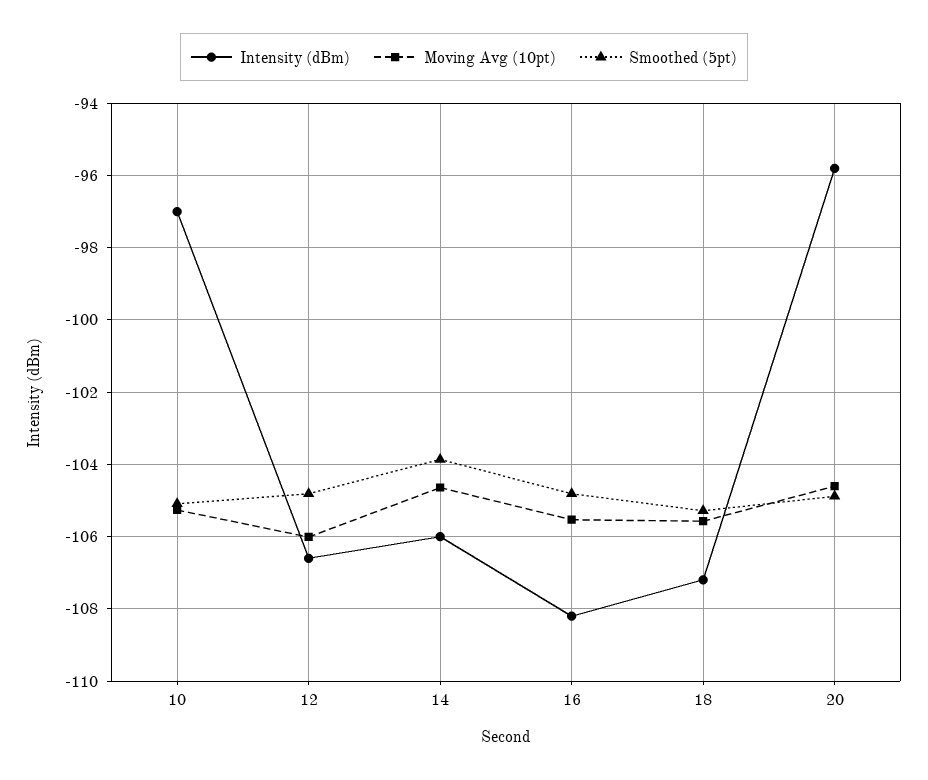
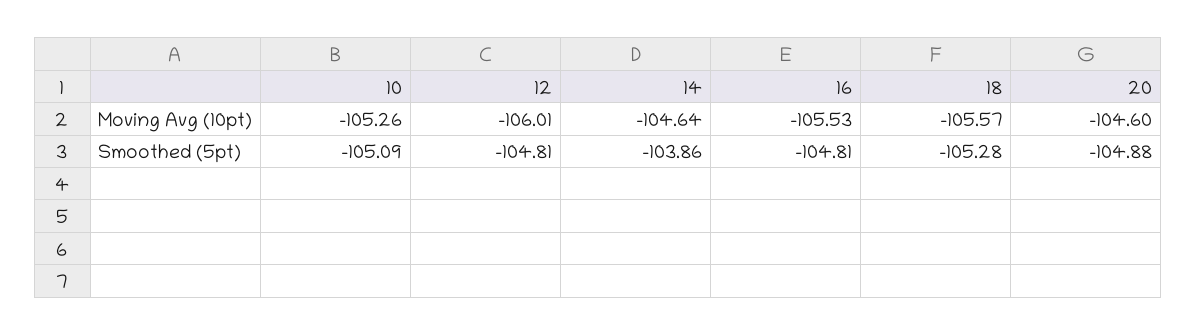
  {
-   "Intensity (dBm)": {
-     "10": -97,
-     "12": -106.6,
-     "14": -106,
-     "16": -108.2,
-     "18": -107.2,
-     "20": -95.8
-   },
    "Moving Avg (10pt)": {
      "10": -105.26,
      "12": -106.01,
      "14": -104.64,
      "16": -105.53,
      "18": -105.57,
      "20": -104.6
    },
    "Smoothed (5pt)": {
      "10": -105.09,
      "12": -104.81,
      "14": -103.86,
      "16": -104.81,
      "18": -105.28,
      "20": -104.88
    }
  }

